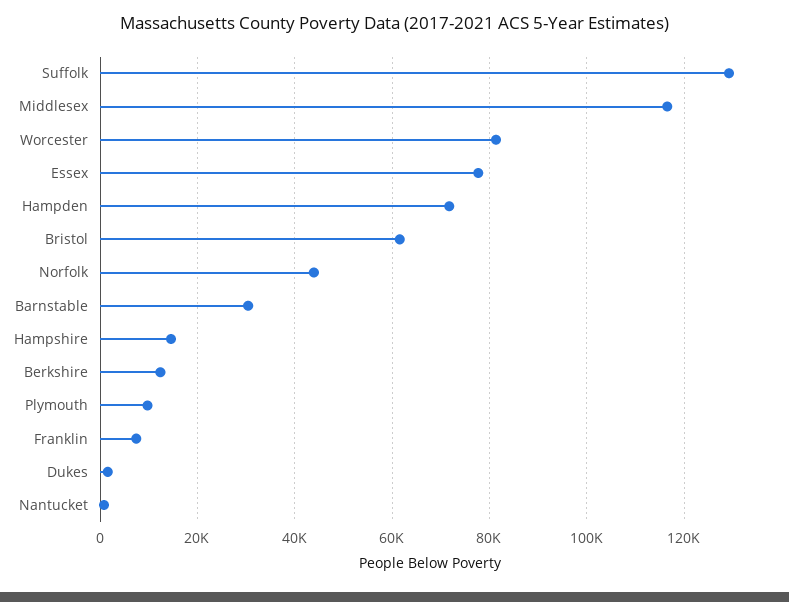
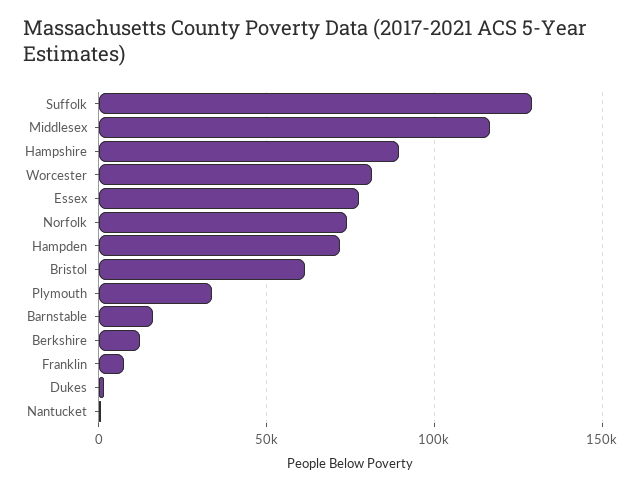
  {
    "Suffolk": 130000,
    "Middlesex": 116000,
    "Worcester": 82000,
    "Essex": 78000,
    "Hampden": 72000,
    "Bristol": 62000,
-   "Norfolk": 44000,
+   "Norfolk": 75000,
-   "Barnstable": 30000,
+   "Barnstable": 15000,
-   "Hampshire": 14000,
+   "Hampshire": 90000,
    "Berkshire": 12000,
-   "Plymouth": 10000,
+   "Plymouth": 35000,
    "Franklin": 8000,
    "Dukes": 2000,
    "Nantucket": 0
  }

